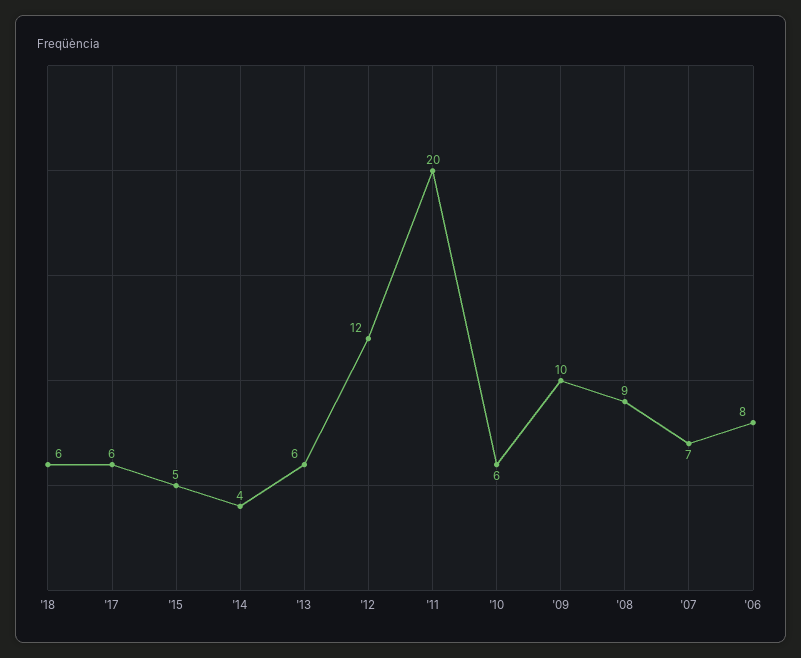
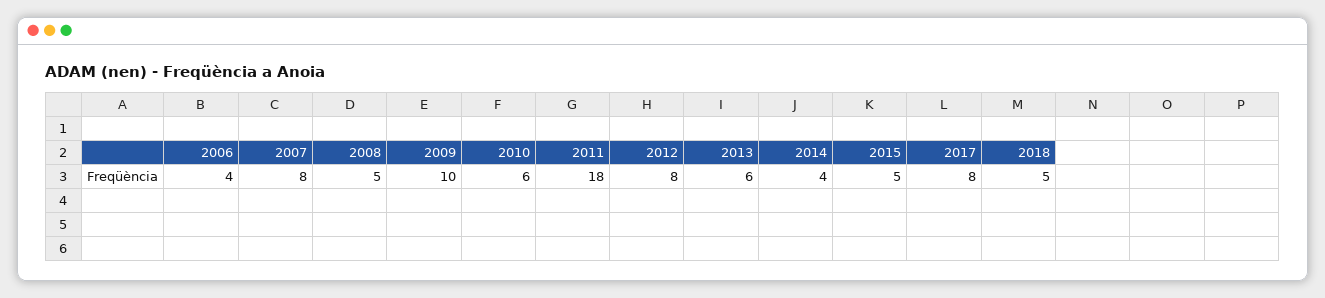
  {
-   "'18": 6,
+   "'18": 5,
-   "'17": 6,
+   "'17": 8,
    "'15": 5,
    "'14": 4,
    "'13": 6,
-   "'12": 12,
+   "'12": 8,
-   "'11": 20,
+   "'11": 18,
    "'10": 6,
    "'09": 10,
-   "'08": 9,
+   "'08": 5,
-   "'07": 7,
+   "'07": 8,
-   "'06": 8
+   "'06": 4
  }

